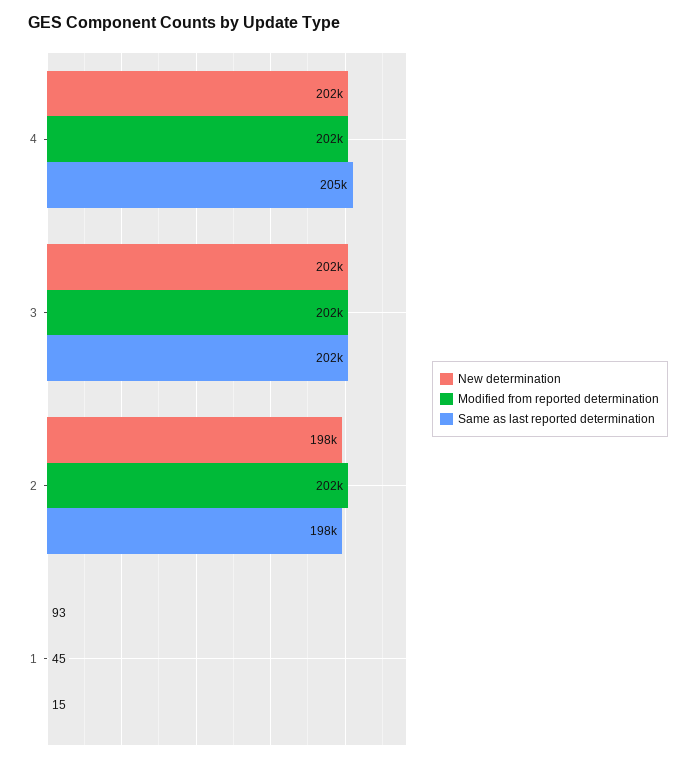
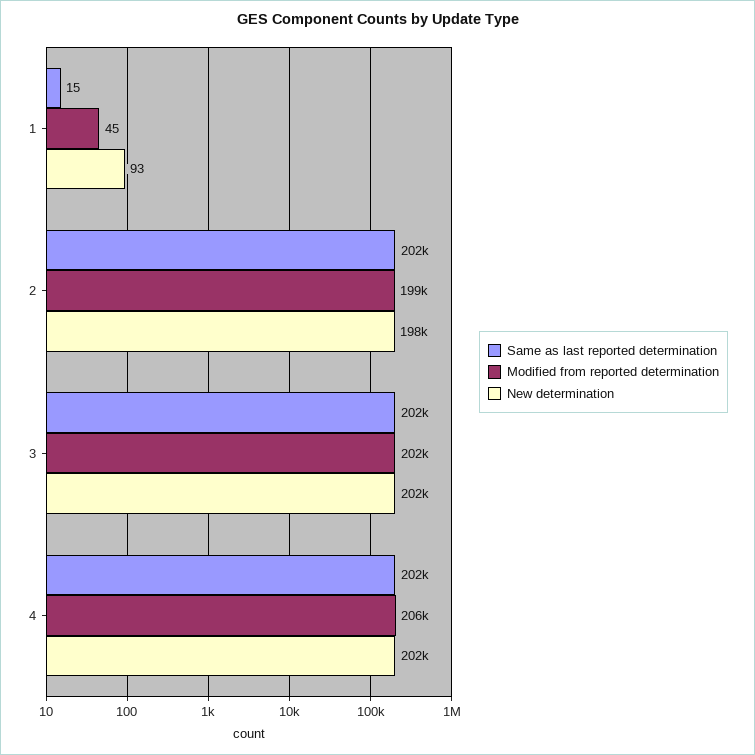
  {
    "New determination": {
      "4": 202000,
      "3": 202000,
      "2": 198000,
      "1": 93
    },
    "Modified from reported determination": {
-     "4": 202000,
+     "4": 206000,
      "3": 202000,
-     "2": 202000,
+     "2": 199000,
      "1": 45
    },
    "Same as last reported determination": {
-     "4": 205000,
+     "4": 202000,
      "3": 202000,
-     "2": 198000,
+     "2": 202000,
      "1": 15
    }
  }

